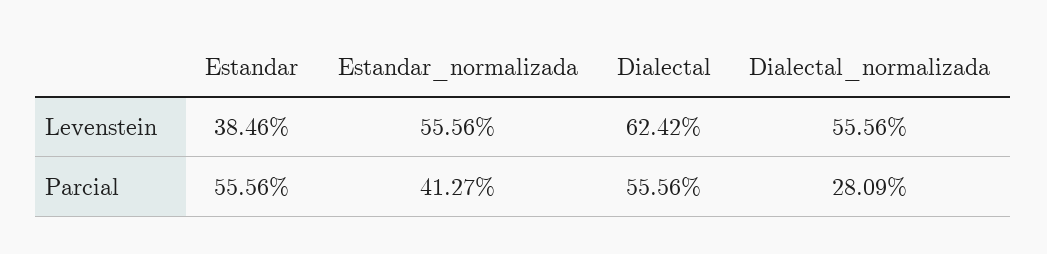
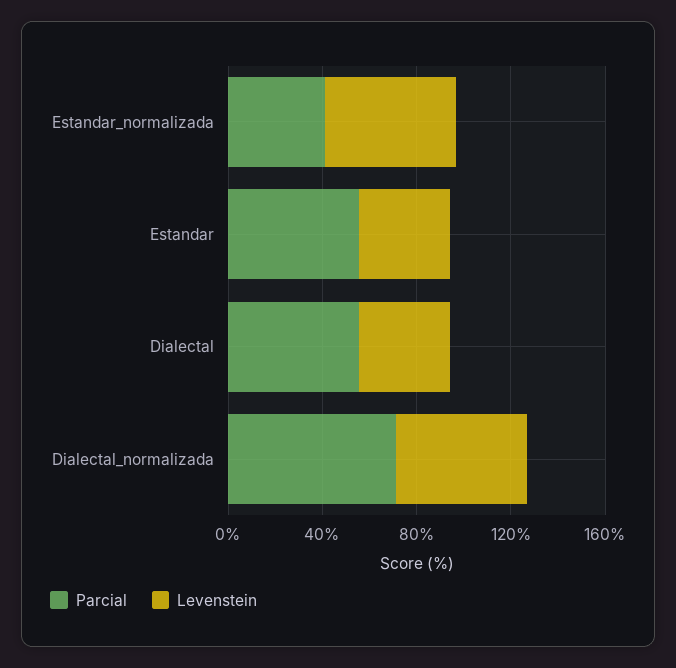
  {
    "Levenstein": {
      "Estandar": 38.46,
      "Estandar_normalizada": 55.56,
-     "Dialectal": 62.42,
+     "Dialectal": 40,
      "Dialectal_normalizada": 55.56
    },
    "Parcial": {
      "Estandar": 55.56,
      "Estandar_normalizada": 41.27,
      "Dialectal": 55.56,
-     "Dialectal_normalizada": 28.09
+     "Dialectal_normalizada": 70
    }
  }

